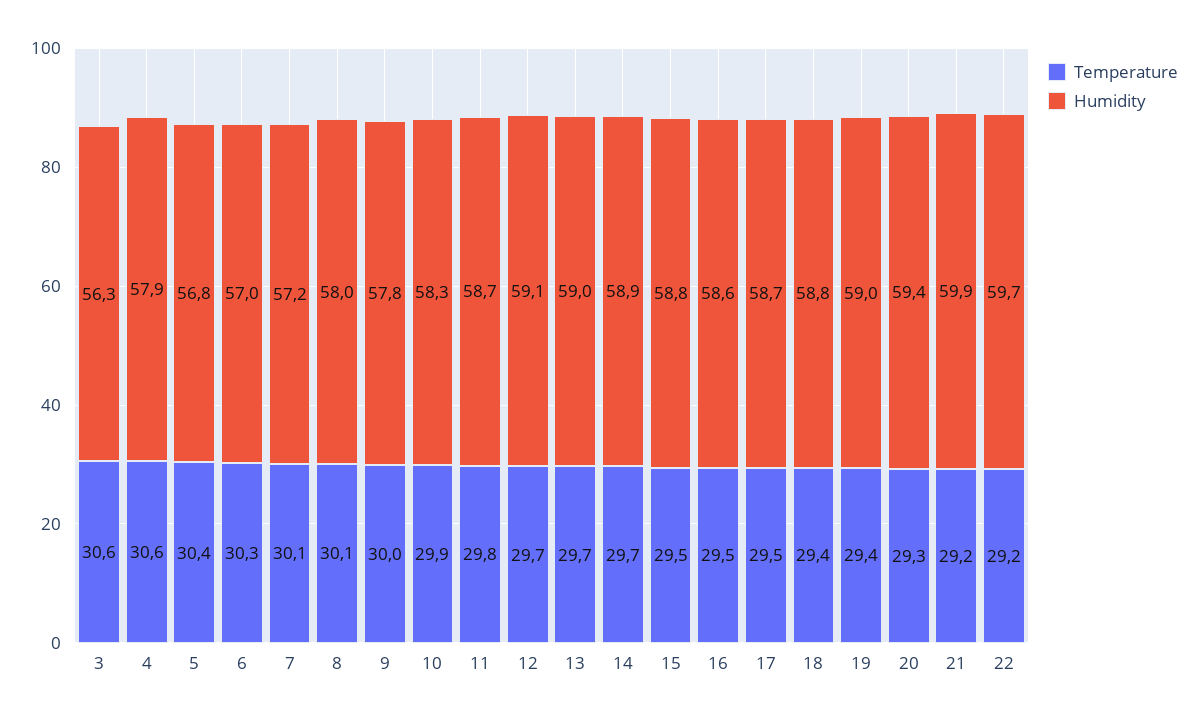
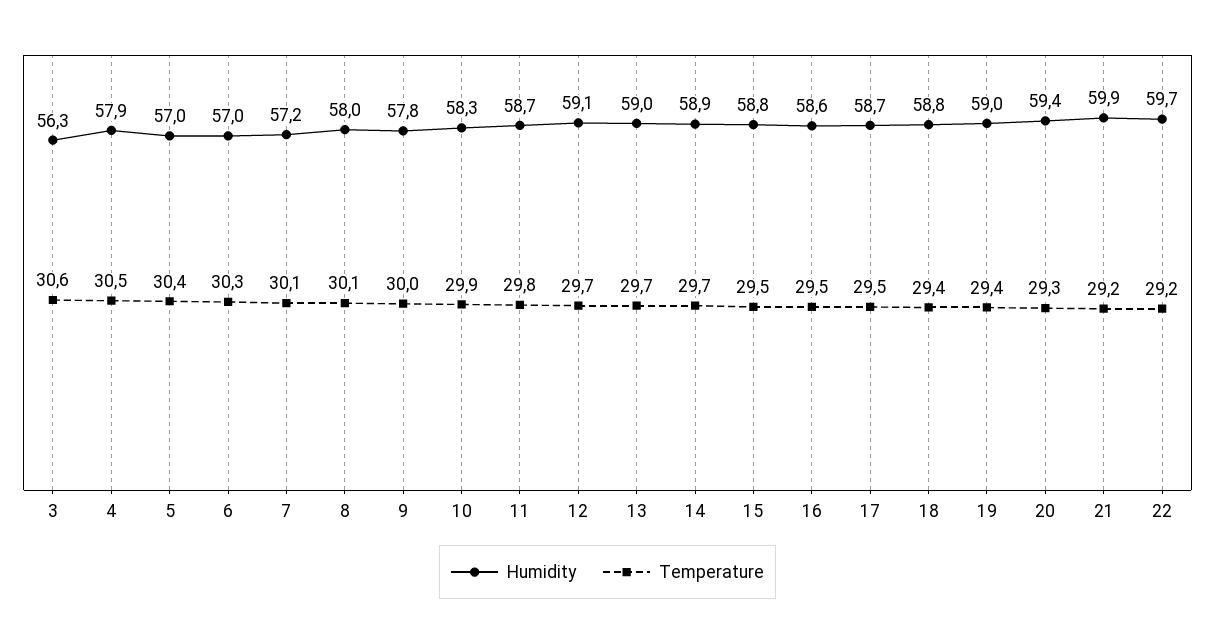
  {
    "Temperature": {
      "3": 30.6,
-     "4": 30.6,
+     "4": 30.5,
      "5": 30.4,
      "6": 30.3,
      "7": 30.1,
      "8": 30.1,
      "9": 30,
      "10": 29.9,
      "11": 29.8,
      "12": 29.7,
      "13": 29.7,
      "14": 29.7,
      "15": 29.5,
      "16": 29.5,
      "17": 29.5,
      "18": 29.4,
      "19": 29.4,
      "20": 29.3,
      "21": 29.2,
      "22": 29.2
    },
    "Humidity": {
      "3": 56.3,
      "4": 57.9,
-     "5": 56.8,
+     "5": 57,
      "6": 57,
      "7": 57.2,
      "8": 58,
      "9": 57.8,
      "10": 58.3,
      "11": 58.7,
      "12": 59.1,
      "13": 59,
      "14": 58.9,
      "15": 58.8,
      "16": 58.6,
      "17": 58.7,
      "18": 58.8,
      "19": 59,
      "20": 59.4,
      "21": 59.9,
      "22": 59.7
    }
  }

